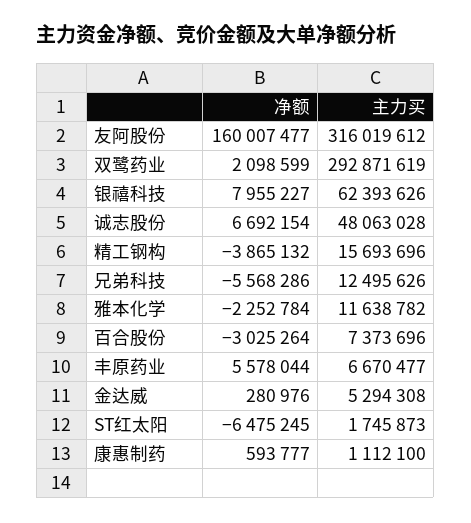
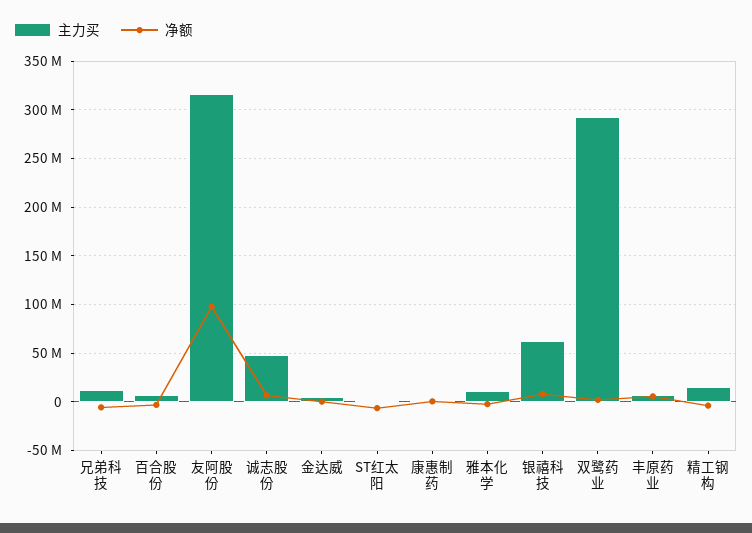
  {
    "净额": {
-     "友阿股份": 160007477,
+     "友阿股份": 100000000,
      "双鹭药业": 2098599,
      "银禧科技": 7955227,
      "诚志股份": 6692154,
      "精工钢构": -3865132,
      "兄弟科技": -5568286,
      "雅本化学": -2252784,
      "百合股份": -3025264,
      "丰原药业": 5578044,
      "金达威": 280976,
      "ST红太阳": -6475245,
      "康惠制药": 593777
    },
    "主力买": {
      "友阿股份": 316019612,
      "双鹭药业": 292871619,
      "银禧科技": 62393626,
      "诚志股份": 48063028,
      "精工钢构": 15693696,
      "兄弟科技": 12495626,
      "雅本化学": 11638782,
      "百合股份": 7373696,
      "丰原药业": 6670477,
      "金达威": 5294308,
      "ST红太阳": 1745873,
      "康惠制药": 1112100
    }
  }

